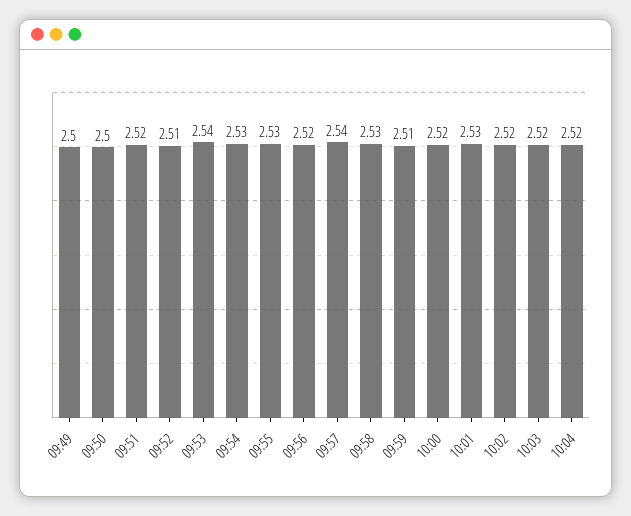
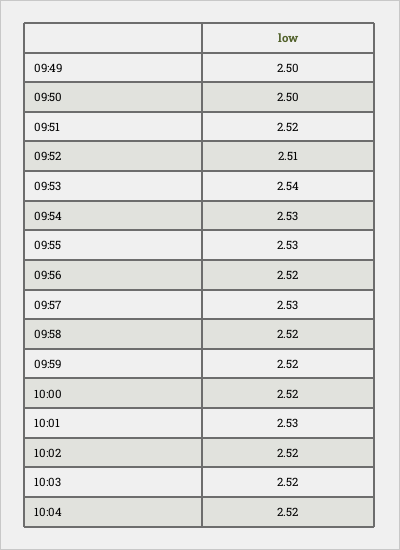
  {
    "09:49": 2.5,
    "09:50": 2.5,
    "09:51": 2.52,
    "09:52": 2.51,
    "09:53": 2.54,
    "09:54": 2.53,
    "09:55": 2.53,
    "09:56": 2.52,
-   "09:57": 2.54,
+   "09:57": 2.53,
-   "09:58": 2.53,
+   "09:58": 2.52,
-   "09:59": 2.51,
+   "09:59": 2.52,
    "10:00": 2.52,
    "10:01": 2.53,
    "10:02": 2.52,
    "10:03": 2.52,
    "10:04": 2.52
  }

